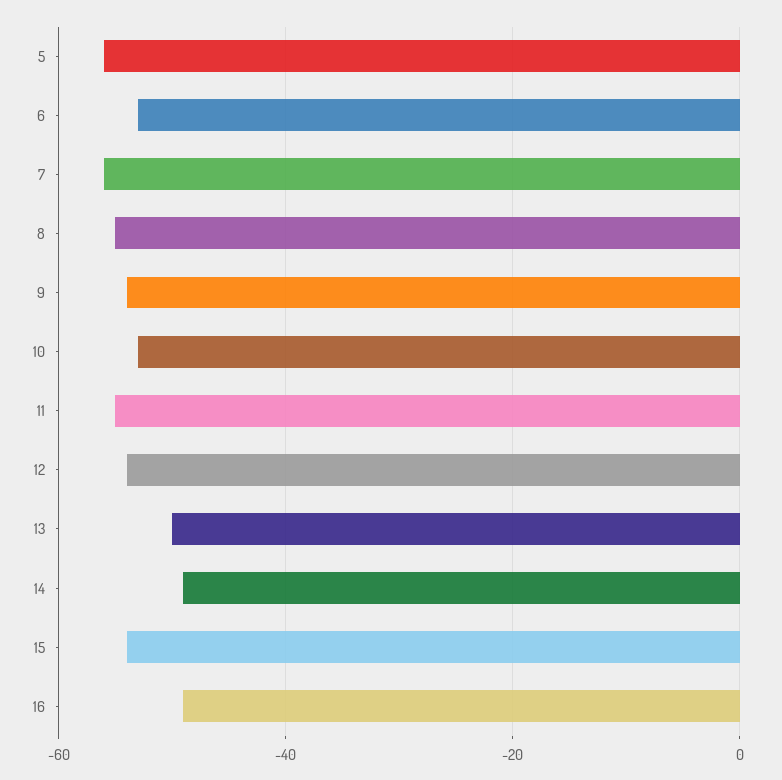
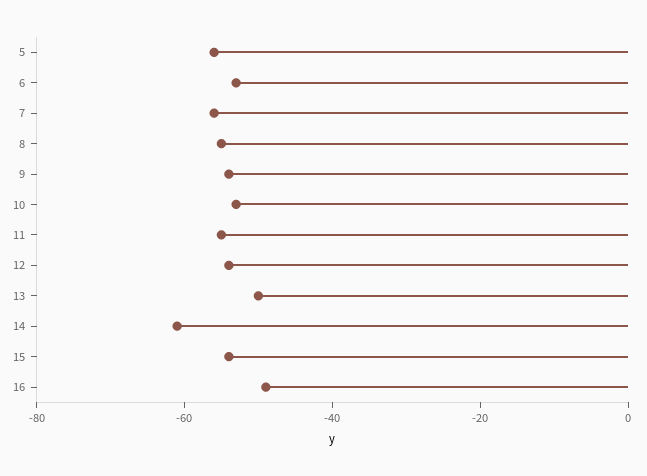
  {
    "5": -55,
    "6": -55,
    "7": -55,
    "8": -55,
    "9": -55,
    "10": -55,
    "11": -55,
    "12": -55,
    "13": -50,
-   "14": -50,
+   "14": -60,
    "15": -55,
    "16": -50
  }

